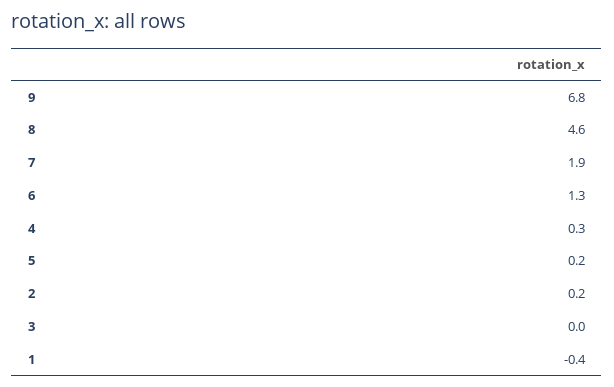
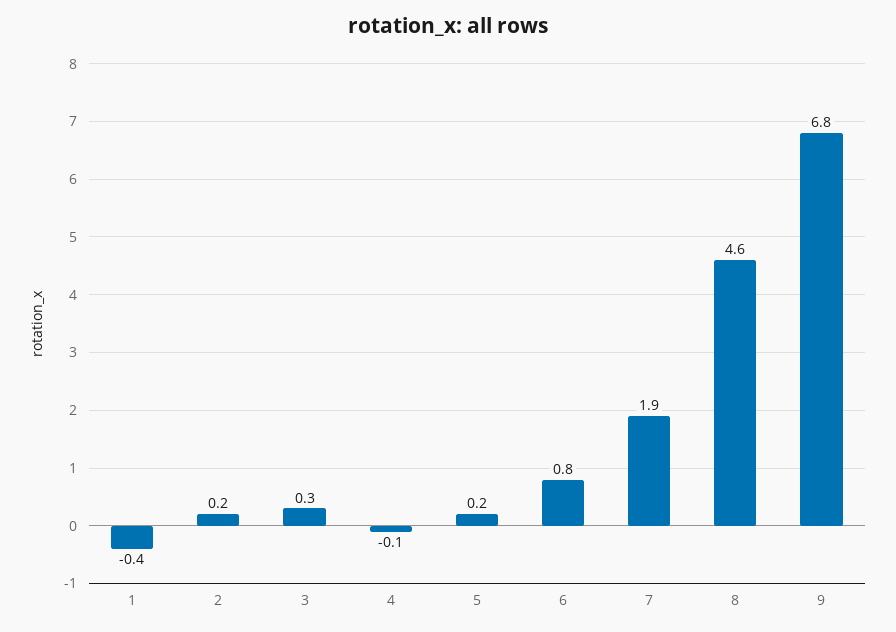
  {
    "9": 6.8,
    "8": 4.6,
    "7": 1.9,
-   "6": 1.3,
+   "6": 0.8,
-   "4": 0.3,
+   "4": -0.1,
    "5": 0.2,
    "2": 0.2,
-   "3": 0,
+   "3": 0.3,
    "1": -0.4
  }

